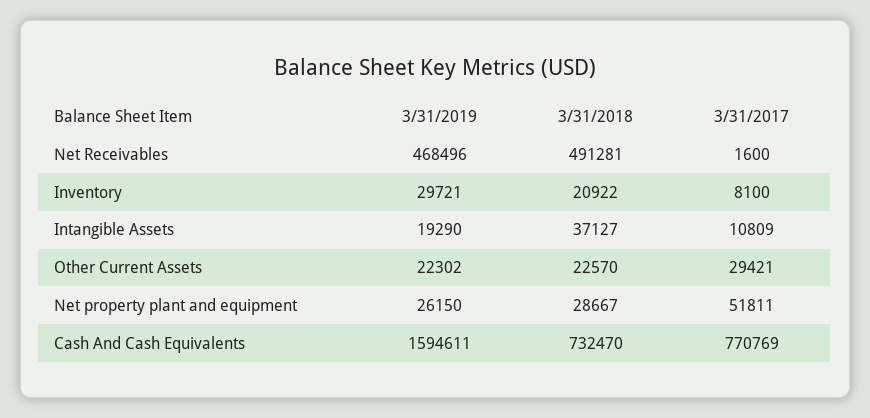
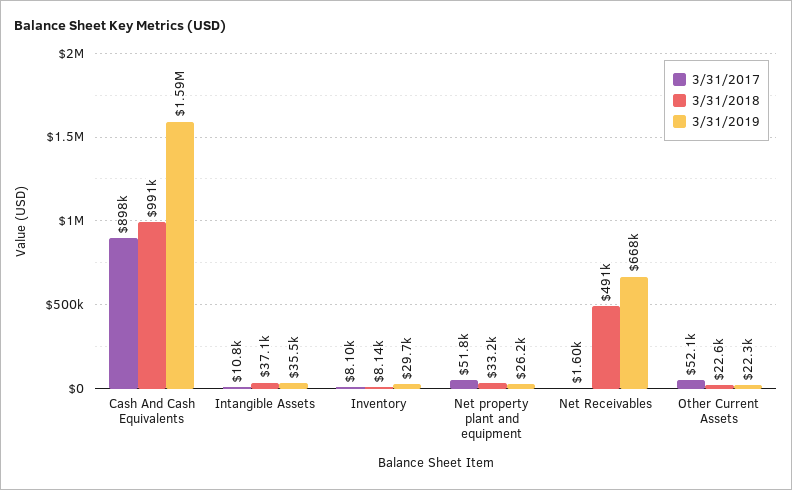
  {
    "3/31/2019": {
-     "Net Receivables": 468496,
+     "Net Receivables": 668000,
      "Inventory": 29721,
-     "Intangible Assets": 19290,
+     "Intangible Assets": 35500,
      "Other Current Assets": 22302,
      "Net property plant and equipment": 26150,
      "Cash And Cash Equivalents": 1594611
    },
    "3/31/2018": {
      "Net Receivables": 491281,
-     "Inventory": 20922,
+     "Inventory": 8140,
      "Intangible Assets": 37127,
      "Other Current Assets": 22570,
-     "Net property plant and equipment": 28667,
+     "Net property plant and equipment": 33200,
-     "Cash And Cash Equivalents": 732470
+     "Cash And Cash Equivalents": 991000
    },
    "3/31/2017": {
      "Net Receivables": 1600,
      "Inventory": 8100,
      "Intangible Assets": 10809,
-     "Other Current Assets": 29421,
+     "Other Current Assets": 52100,
      "Net property plant and equipment": 51811,
-     "Cash And Cash Equivalents": 770769
+     "Cash And Cash Equivalents": 898000
    }
  }

